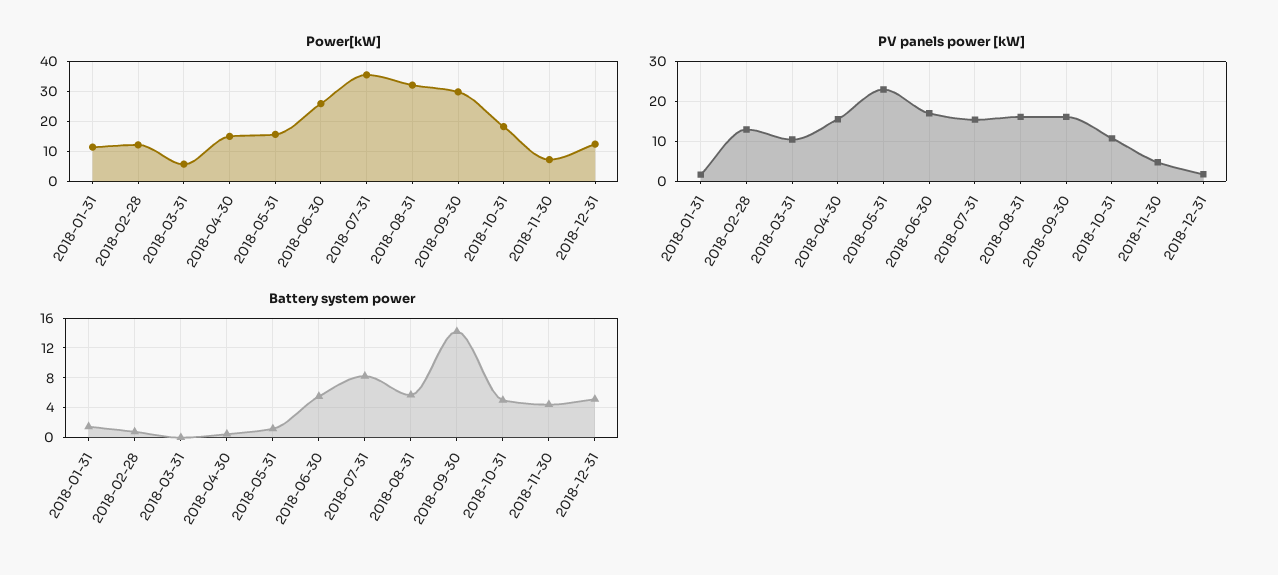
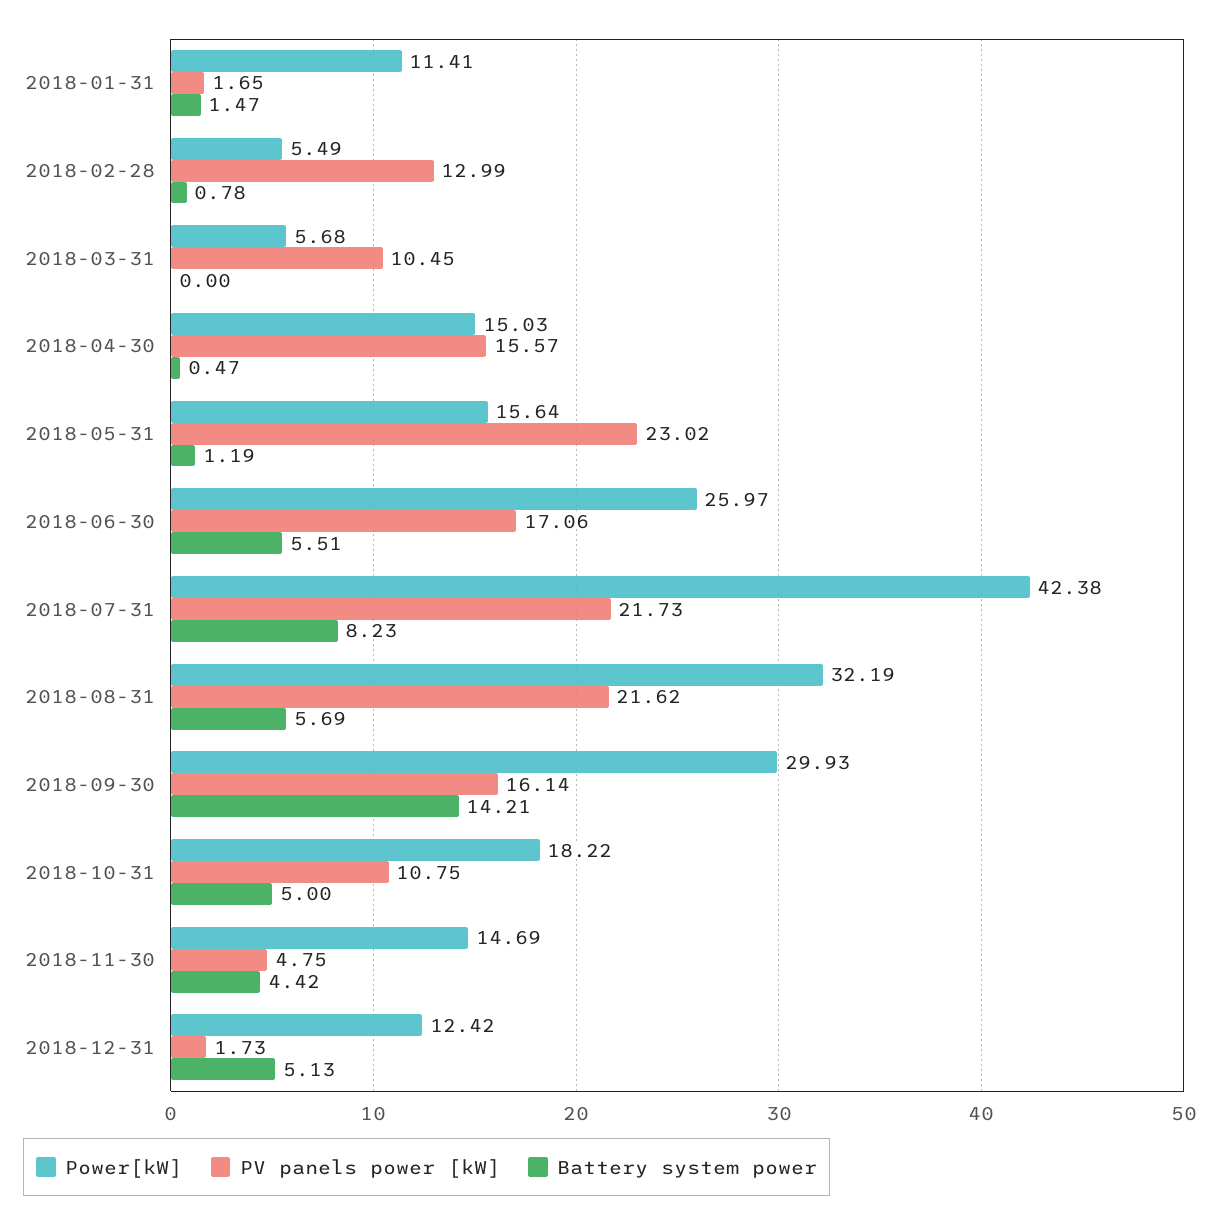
  {
    "Power[kW]": {
      "2018-01-31": 11.41,
-     "2018-02-28": 12.5,
+     "2018-02-28": 5.49,
      "2018-03-31": 5.68,
      "2018-04-30": 15.03,
      "2018-05-31": 15.64,
      "2018-06-30": 25.97,
-     "2018-07-31": 35,
+     "2018-07-31": 42.38,
      "2018-08-31": 32.19,
      "2018-09-30": 29.93,
      "2018-10-31": 18.22,
-     "2018-11-30": 7.5,
+     "2018-11-30": 14.69,
      "2018-12-31": 12.42
    },
    "PV panels power [kW]": {
      "2018-01-31": 1.65,
      "2018-02-28": 12.99,
      "2018-03-31": 10.45,
      "2018-04-30": 15.57,
      "2018-05-31": 23.02,
      "2018-06-30": 17.06,
-     "2018-07-31": 16,
+     "2018-07-31": 21.73,
-     "2018-08-31": 16,
+     "2018-08-31": 21.62,
      "2018-09-30": 16.14,
      "2018-10-31": 10.75,
      "2018-11-30": 4.75,
      "2018-12-31": 1.73
    },
    "Battery system power": {
      "2018-01-31": 1.47,
      "2018-02-28": 0.78,
      "2018-03-31": 0,
      "2018-04-30": 0.47,
      "2018-05-31": 1.19,
      "2018-06-30": 5.51,
      "2018-07-31": 8.23,
      "2018-08-31": 5.69,
      "2018-09-30": 14.21,
      "2018-10-31": 5,
      "2018-11-30": 4.42,
      "2018-12-31": 5.13
    }
  }

